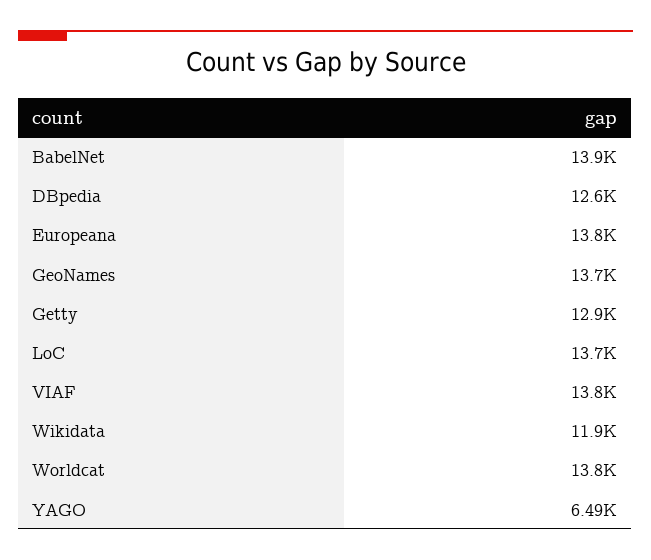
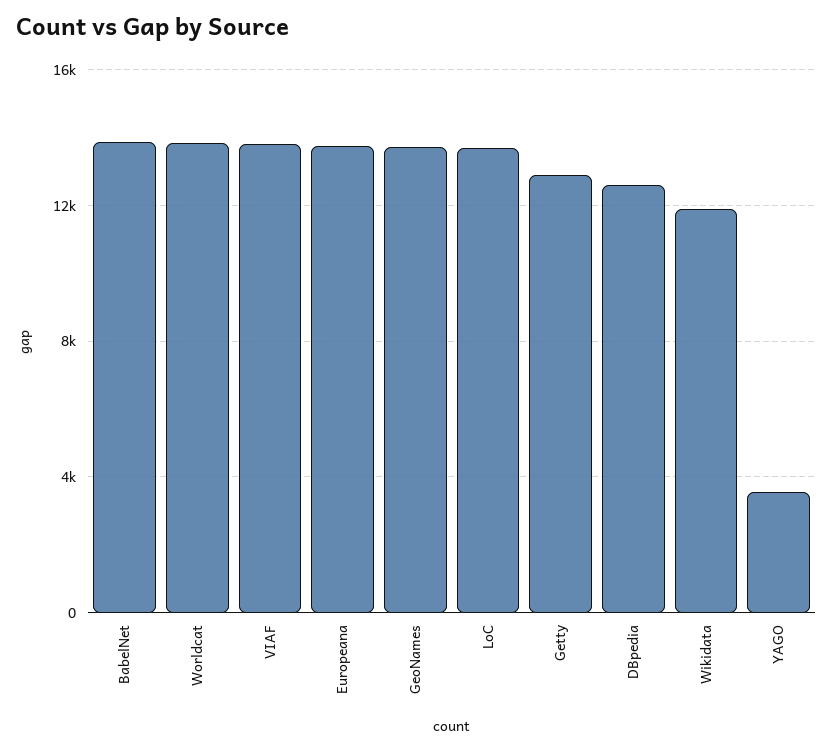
  {
    "BabelNet": 13900,
    "DBpedia": 12600,
    "Europeana": 13800,
    "GeoNames": 13700,
    "Getty": 12900,
    "LoC": 13700,
    "VIAF": 13800,
    "Wikidata": 11900,
    "Worldcat": 13800,
-   "YAGO": 6490
+   "YAGO": 3500
  }

